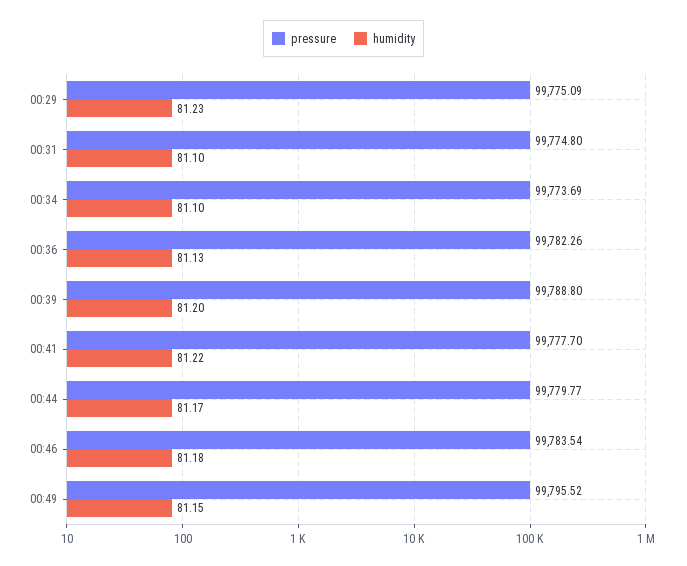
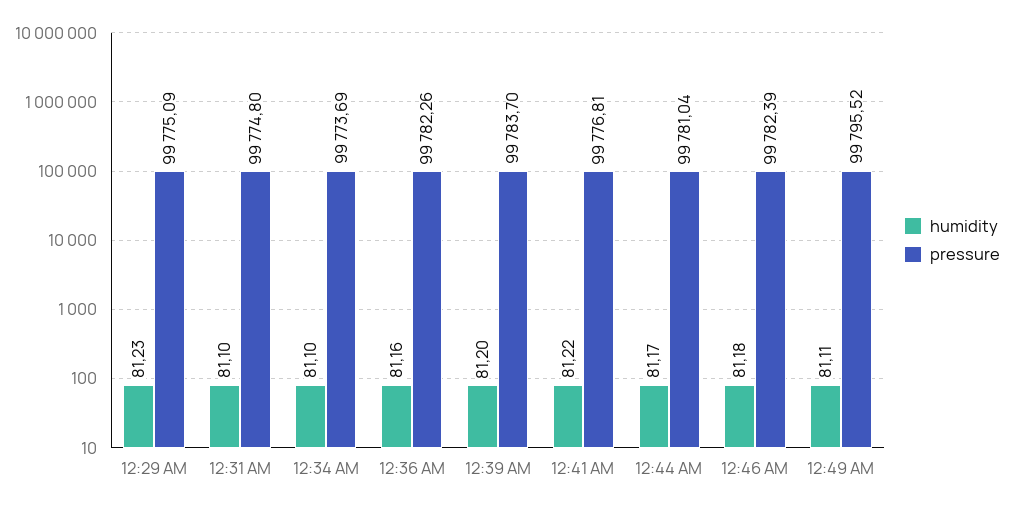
  {
    "pressure": {
      "00:29": 99775.09,
      "00:31": 99774.8,
      "00:34": 99773.69,
      "00:36": 99782.26,
-     "00:39": 99788.8,
+     "00:39": 99783.7,
-     "00:41": 99777.7,
+     "00:41": 99776.81,
-     "00:44": 99779.77,
+     "00:44": 99781.04,
-     "00:46": 99783.54,
+     "00:46": 99782.39,
      "00:49": 99795.52
    },
    "humidity": {
      "00:29": 81.23,
      "00:31": 81.1,
      "00:34": 81.1,
-     "00:36": 81.13,
+     "00:36": 81.16,
      "00:39": 81.2,
      "00:41": 81.22,
      "00:44": 81.17,
      "00:46": 81.18,
-     "00:49": 81.15
+     "00:49": 81.11
    }
  }

